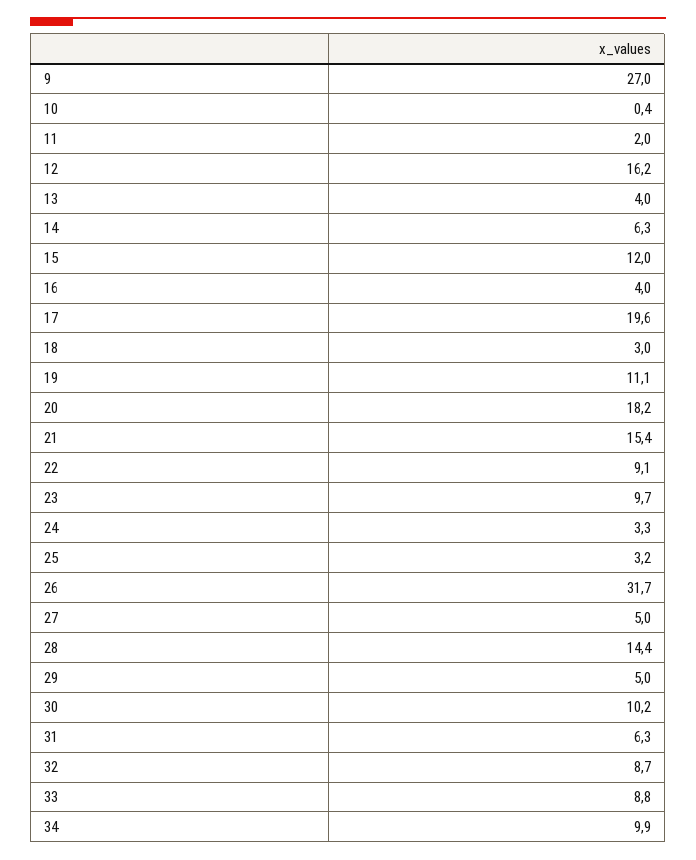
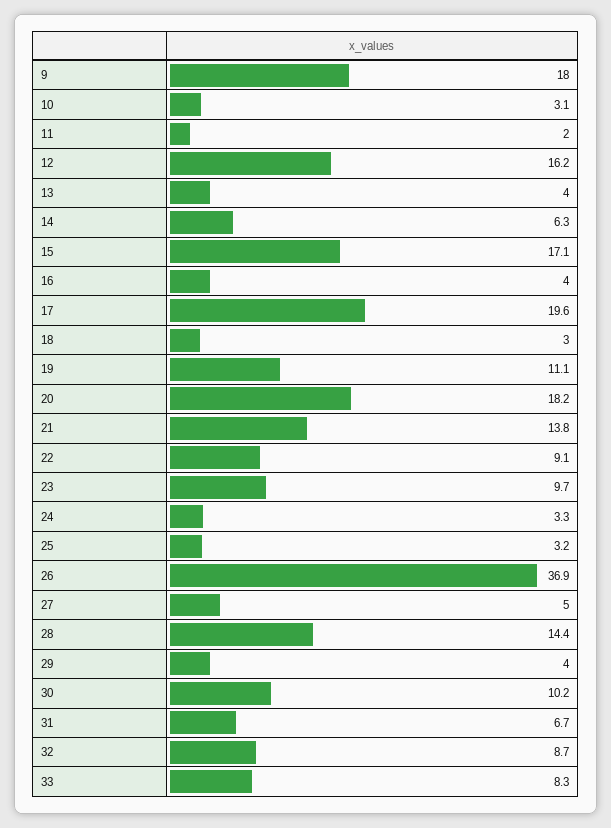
  {
-   "9": 27,
+   "9": 18,
-   "10": 0.4,
+   "10": 3.1,
    "11": 2,
    "12": 16.2,
    "13": 4,
    "14": 6.3,
-   "15": 12,
+   "15": 17.1,
    "16": 4,
    "17": 19.6,
    "18": 3,
    "19": 11.1,
    "20": 18.2,
-   "21": 15.4,
+   "21": 13.8,
    "22": 9.1,
    "23": 9.7,
    "24": 3.3,
    "25": 3.2,
-   "26": 31.7,
+   "26": 36.9,
    "27": 5,
    "28": 14.4,
-   "29": 5,
+   "29": 4,
    "30": 10.2,
-   "31": 6.3,
+   "31": 6.7,
    "32": 8.7,
-   "33": 8.8,
+   "33": 8.3
-   "34": 9.9
  }

